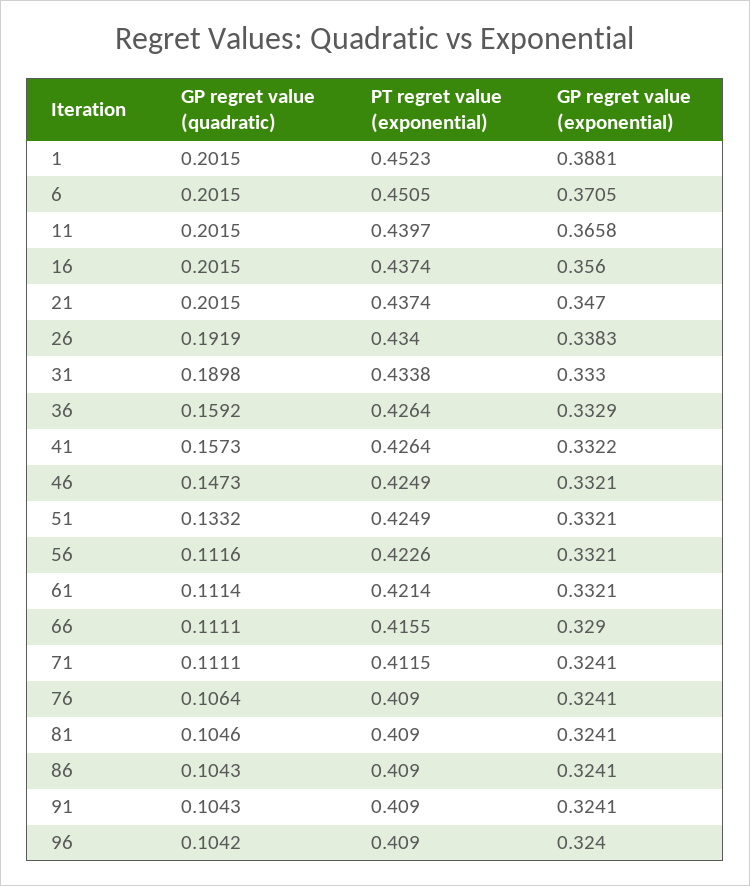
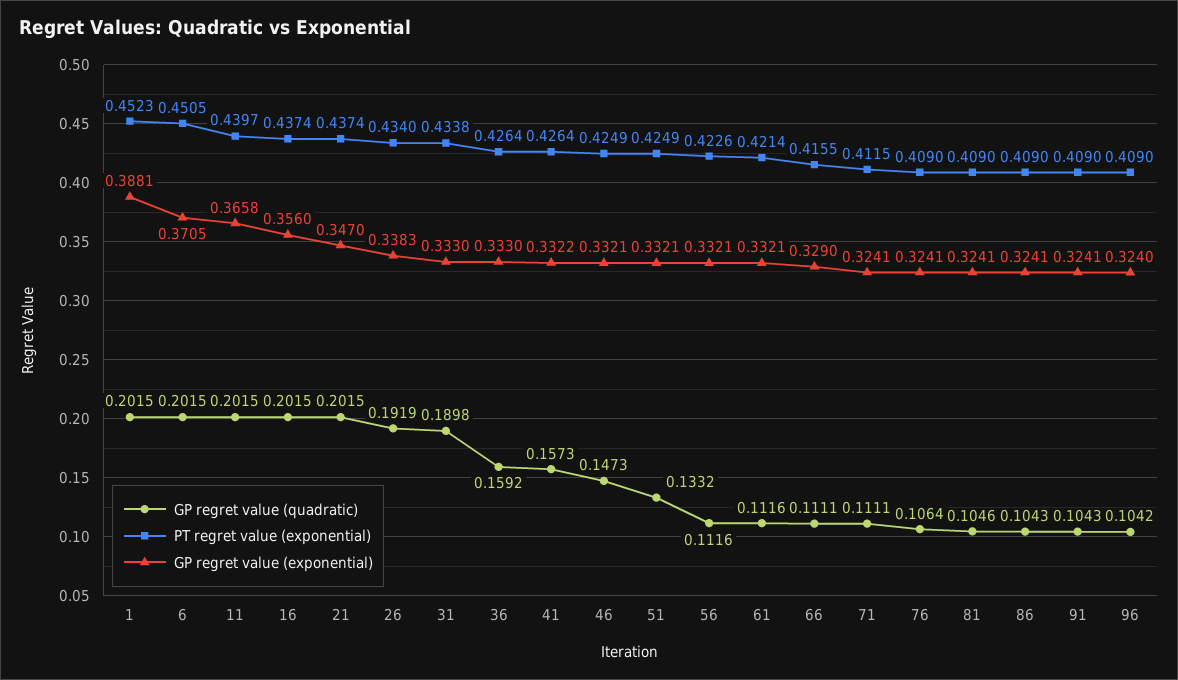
  {
    "GP regret value (quadratic)": {
      "1": 0.2015,
      "6": 0.2015,
      "11": 0.2015,
      "16": 0.2015,
      "21": 0.2015,
      "26": 0.1919,
      "31": 0.1898,
      "36": 0.1592,
      "41": 0.1573,
      "46": 0.1473,
      "51": 0.1332,
      "56": 0.1116,
-     "61": 0.1114,
+     "61": 0.1116,
      "66": 0.1111,
      "71": 0.1111,
      "76": 0.1064,
      "81": 0.1046,
      "86": 0.1043,
      "91": 0.1043,
      "96": 0.1042
    },
    "PT regret value (exponential)": {
      "1": 0.4523,
      "6": 0.4505,
      "11": 0.4397,
      "16": 0.4374,
      "21": 0.4374,
      "26": 0.434,
      "31": 0.4338,
      "36": 0.4264,
      "41": 0.4264,
      "46": 0.4249,
      "51": 0.4249,
      "56": 0.4226,
      "61": 0.4214,
      "66": 0.4155,
      "71": 0.4115,
      "76": 0.409,
      "81": 0.409,
      "86": 0.409,
      "91": 0.409,
      "96": 0.409
    },
    "GP regret value (exponential)": {
      "1": 0.3881,
      "6": 0.3705,
      "11": 0.3658,
      "16": 0.356,
      "21": 0.347,
      "26": 0.3383,
      "31": 0.333,
-     "36": 0.3329,
+     "36": 0.333,
      "41": 0.3322,
      "46": 0.3321,
      "51": 0.3321,
      "56": 0.3321,
      "61": 0.3321,
      "66": 0.329,
      "71": 0.3241,
      "76": 0.3241,
      "81": 0.3241,
      "86": 0.3241,
      "91": 0.3241,
      "96": 0.324
    }
  }

